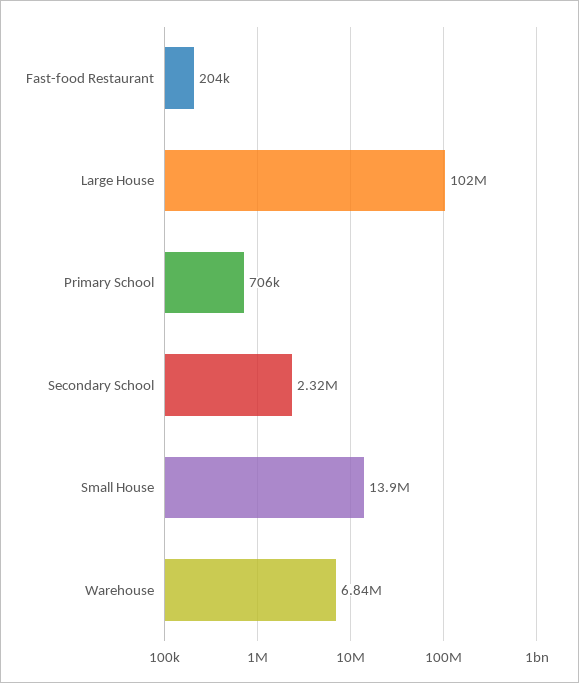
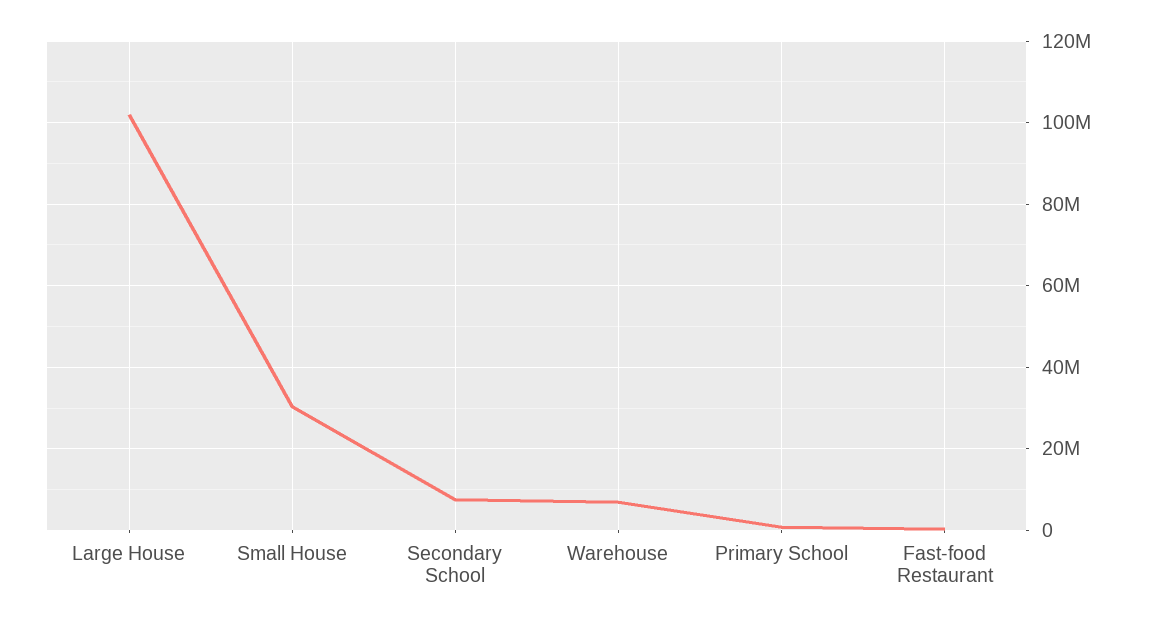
  {
    "Fast-food Restaurant": 204000,
    "Large House": 102000000,
    "Primary School": 706000,
-   "Secondary School": 2320000,
+   "Secondary School": 8000000,
-   "Small House": 13900000,
+   "Small House": 30000000,
    "Warehouse": 6840000
  }

